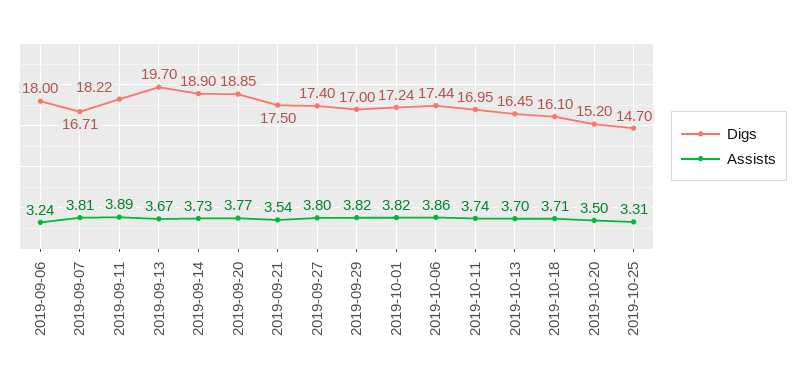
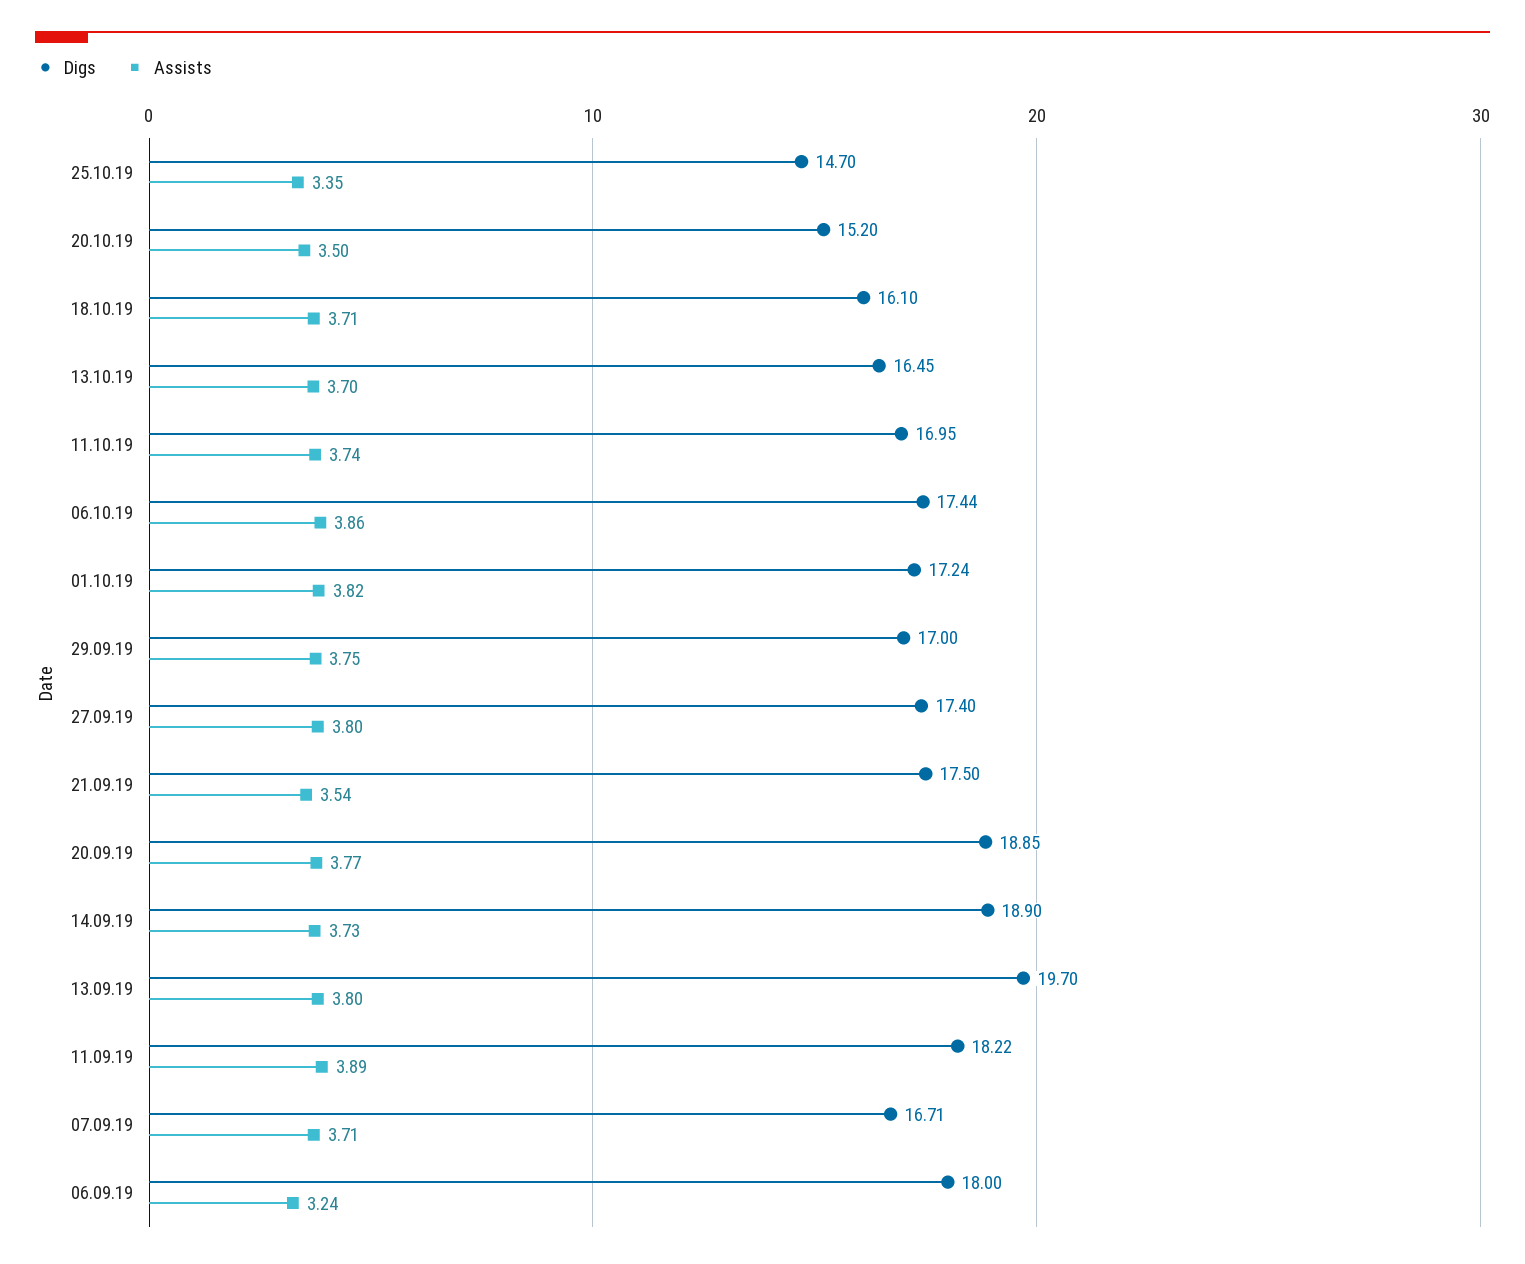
  {
    "Digs": {
      "2019-09-06": 18,
      "2019-09-07": 16.71,
      "2019-09-11": 18.22,
      "2019-09-13": 19.7,
      "2019-09-14": 18.9,
      "2019-09-20": 18.85,
      "2019-09-21": 17.5,
      "2019-09-27": 17.4,
      "2019-09-29": 17,
      "2019-10-01": 17.24,
      "2019-10-06": 17.44,
      "2019-10-11": 16.95,
      "2019-10-13": 16.45,
      "2019-10-18": 16.1,
      "2019-10-20": 15.2,
      "2019-10-25": 14.7
    },
    "Assists": {
      "2019-09-06": 3.24,
-     "2019-09-07": 3.81,
+     "2019-09-07": 3.71,
      "2019-09-11": 3.89,
-     "2019-09-13": 3.67,
+     "2019-09-13": 3.8,
      "2019-09-14": 3.73,
      "2019-09-20": 3.77,
      "2019-09-21": 3.54,
      "2019-09-27": 3.8,
-     "2019-09-29": 3.82,
+     "2019-09-29": 3.75,
      "2019-10-01": 3.82,
      "2019-10-06": 3.86,
      "2019-10-11": 3.74,
      "2019-10-13": 3.7,
      "2019-10-18": 3.71,
      "2019-10-20": 3.5,
-     "2019-10-25": 3.31
+     "2019-10-25": 3.35
    }
  }

